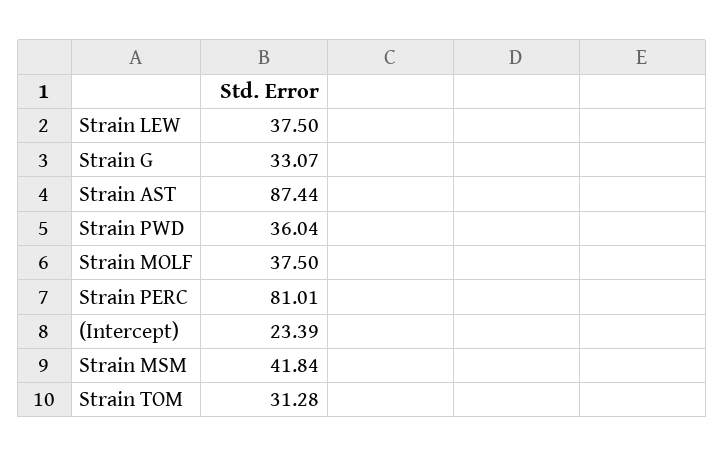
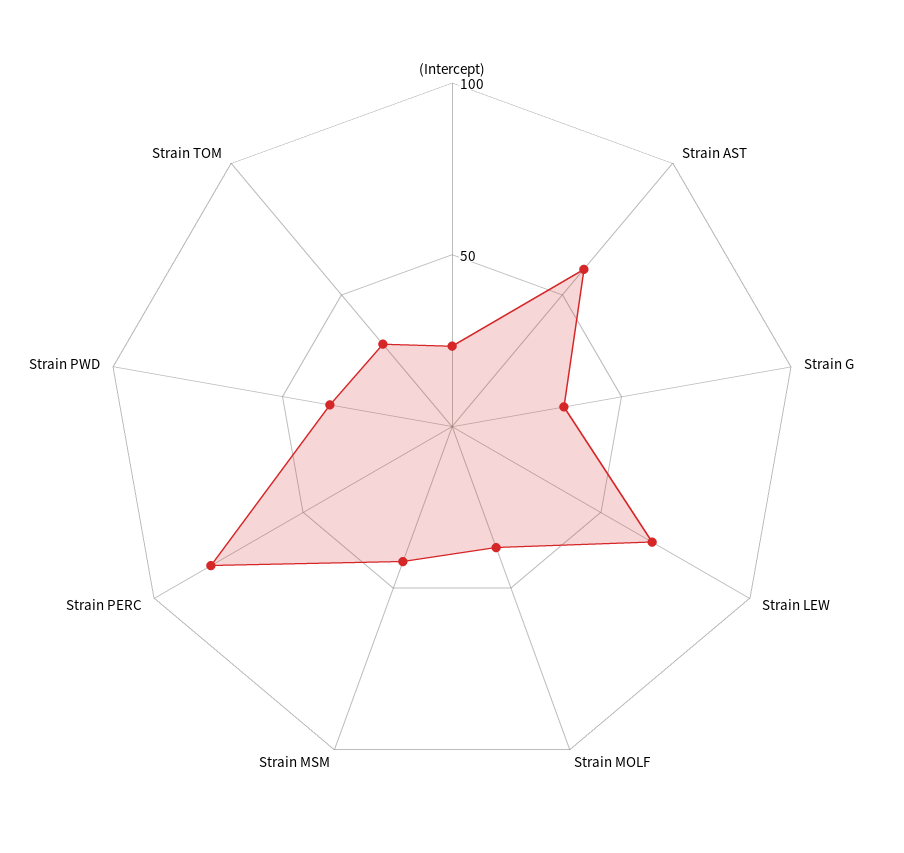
  {
-   "Strain LEW": 37.5,
+   "Strain LEW": 70,
    "Strain G": 33.07,
-   "Strain AST": 87.44,
+   "Strain AST": 60,
    "Strain PWD": 36.04,
    "Strain MOLF": 37.5,
    "Strain PERC": 81.01,
    "(Intercept)": 23.39,
    "Strain MSM": 41.84,
    "Strain TOM": 31.28
  }

